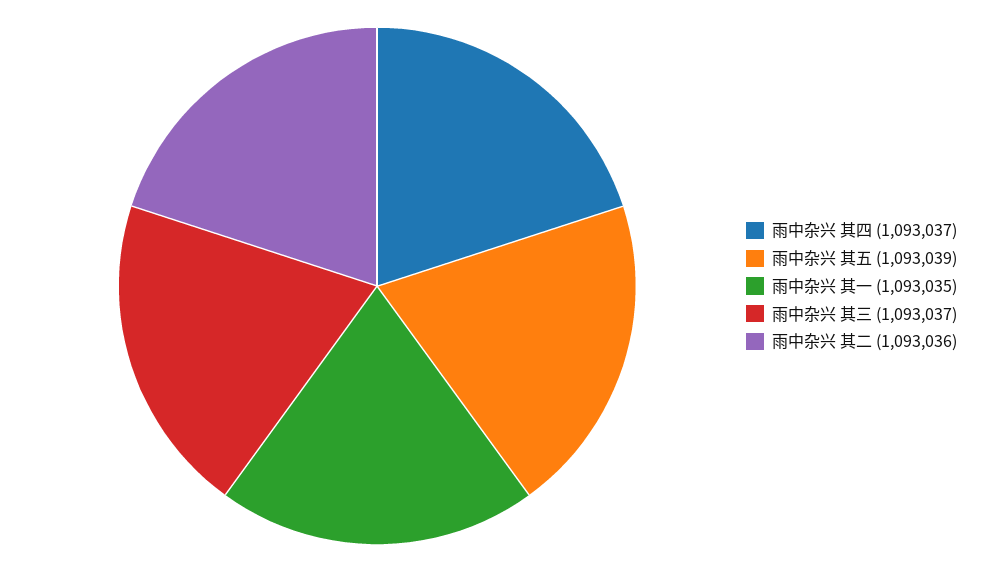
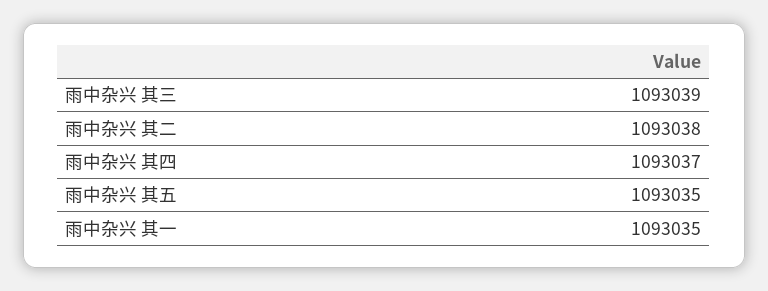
  {
    "雨中杂兴 其四": 1093037,
-   "雨中杂兴 其五": 1093039,
+   "雨中杂兴 其五": 1093035,
    "雨中杂兴 其一": 1093035,
-   "雨中杂兴 其三": 1093037,
+   "雨中杂兴 其三": 1093039,
-   "雨中杂兴 其二": 1093036
+   "雨中杂兴 其二": 1093038
  }

